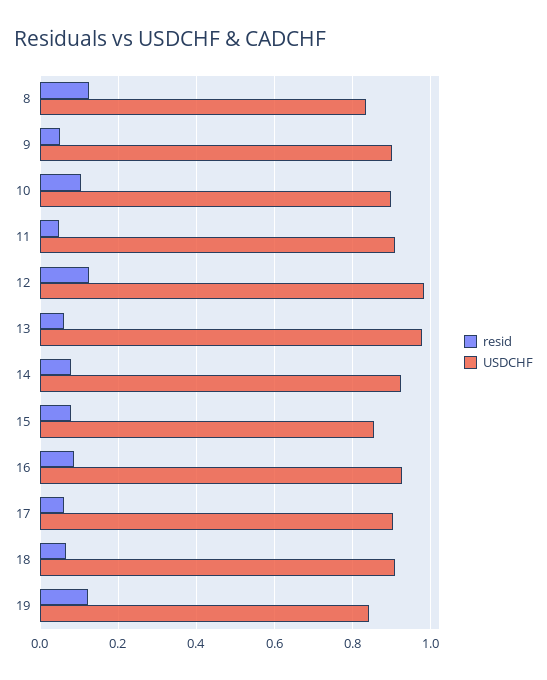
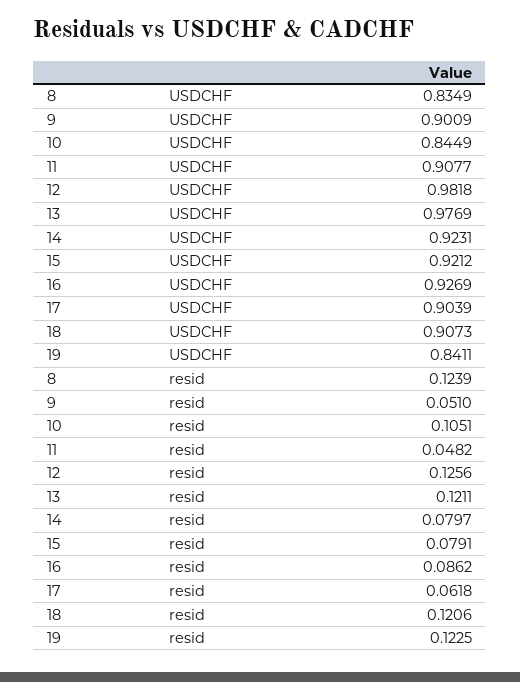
  {
    "resid": {
      "8": 0.1239,
      "9": 0.051,
      "10": 0.1051,
      "11": 0.0482,
      "12": 0.1256,
-     "13": 0.06,
+     "13": 0.1211,
      "14": 0.0797,
      "15": 0.0791,
      "16": 0.0862,
      "17": 0.0618,
-     "18": 0.06,
+     "18": 0.1206,
      "19": 0.1225
    },
    "USDCHF": {
      "8": 0.8349,
      "9": 0.9009,
-     "10": 0.9,
+     "10": 0.8449,
      "11": 0.9077,
      "12": 0.9818,
      "13": 0.9769,
      "14": 0.9231,
-     "15": 0.86,
+     "15": 0.9212,
      "16": 0.9269,
      "17": 0.9039,
      "18": 0.9073,
      "19": 0.8411
    }
  }

